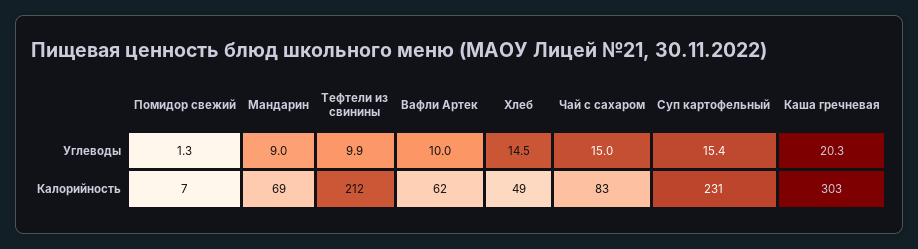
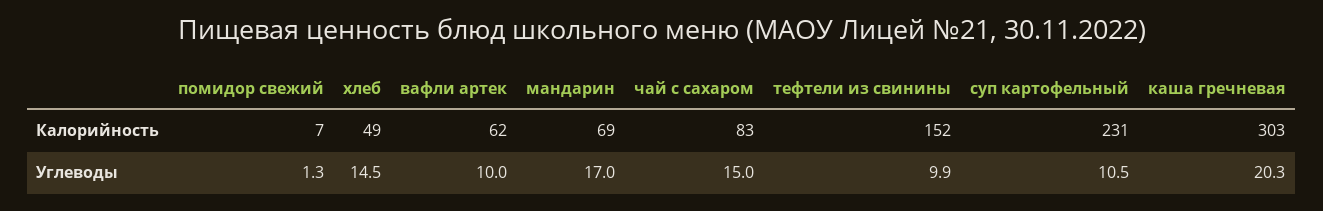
  {
    "Помидор свежий": {
      "Углеводы": 1.3,
      "Калорийность": 7
    },
    "Мандарин": {
-     "Углеводы": 9,
+     "Углеводы": 17,
      "Калорийность": 69
    },
    "Тефтели из свинины": {
      "Углеводы": 9.9,
-     "Калорийность": 212
+     "Калорийность": 152
    },
    "Вафли Артек": {
      "Углеводы": 10,
      "Калорийность": 62
    },
    "Хлеб": {
      "Углеводы": 14.5,
      "Калорийность": 49
    },
    "Чай с сахаром": {
      "Углеводы": 15,
      "Калорийность": 83
    },
    "Суп картофельный": {
-     "Углеводы": 15.4,
+     "Углеводы": 10.5,
      "Калорийность": 231
    },
    "Каша гречневая": {
      "Углеводы": 20.3,
      "Калорийность": 303
    }
  }

